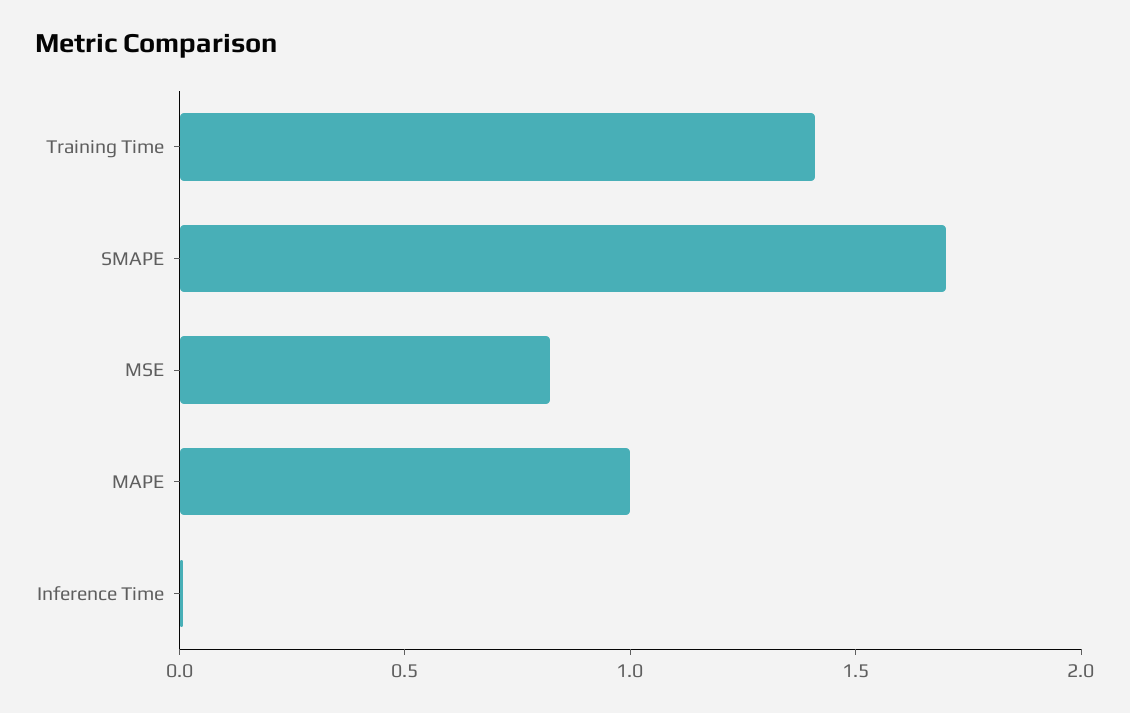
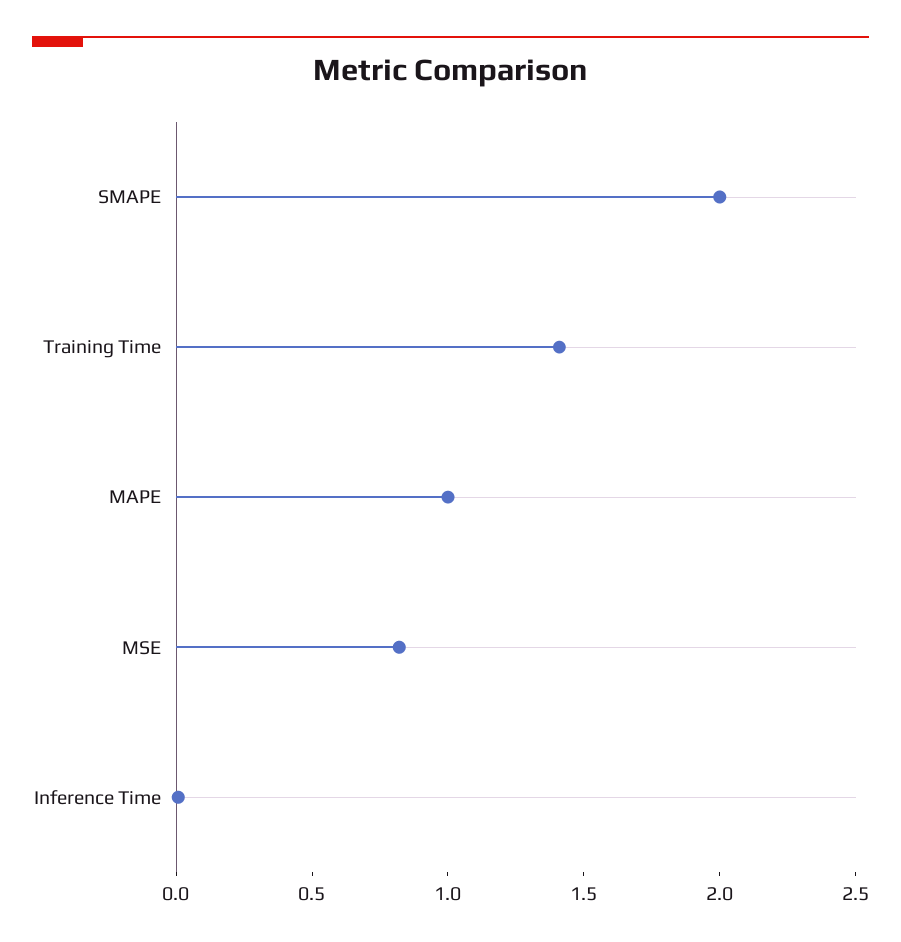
  {
    "Training Time": 1.4,
-   "SMAPE": 1.7,
+   "SMAPE": 2,
    "MSE": 0.8,
    "MAPE": 1,
    "Inference Time": 0
  }

